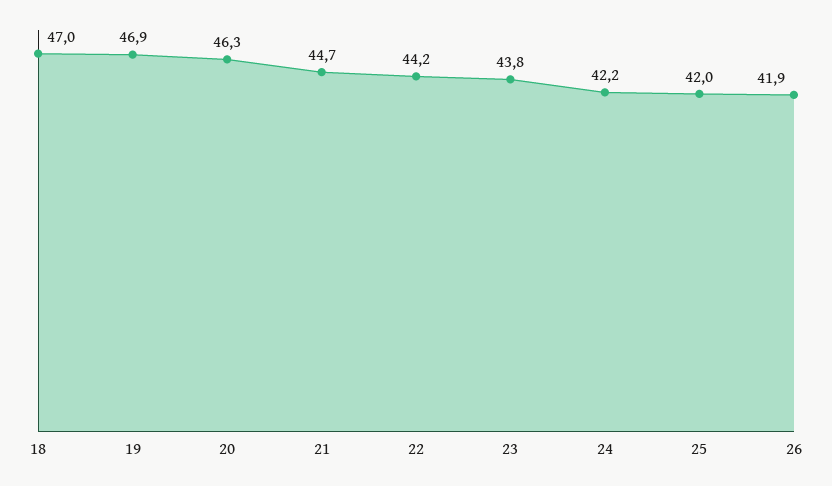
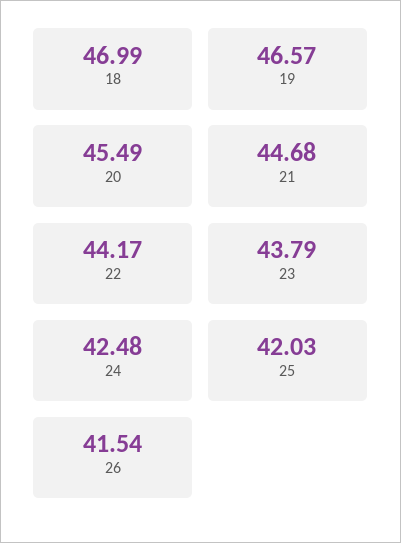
  {
    "18": 46.99,
-   "19": 46.9,
+   "19": 46.57,
-   "20": 46.3,
+   "20": 45.49,
    "21": 44.68,
    "22": 44.17,
    "23": 43.79,
-   "24": 42.2,
+   "24": 42.48,
    "25": 42.03,
-   "26": 41.9
+   "26": 41.54
  }

